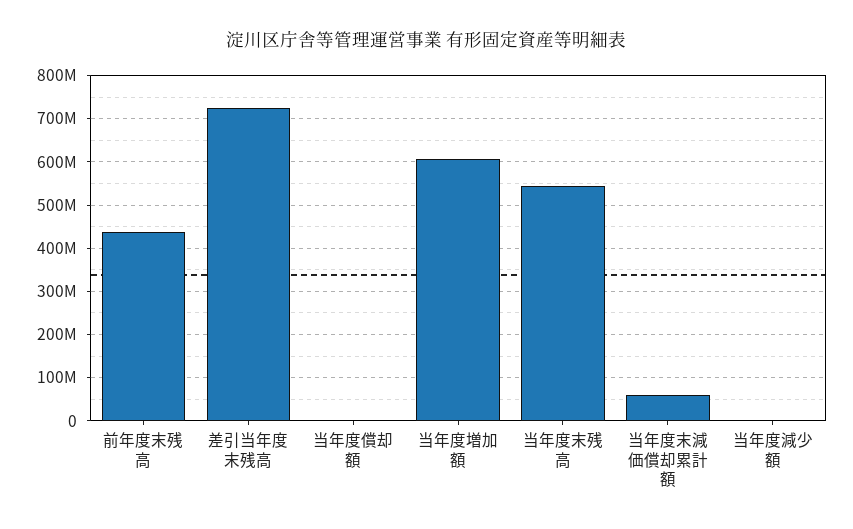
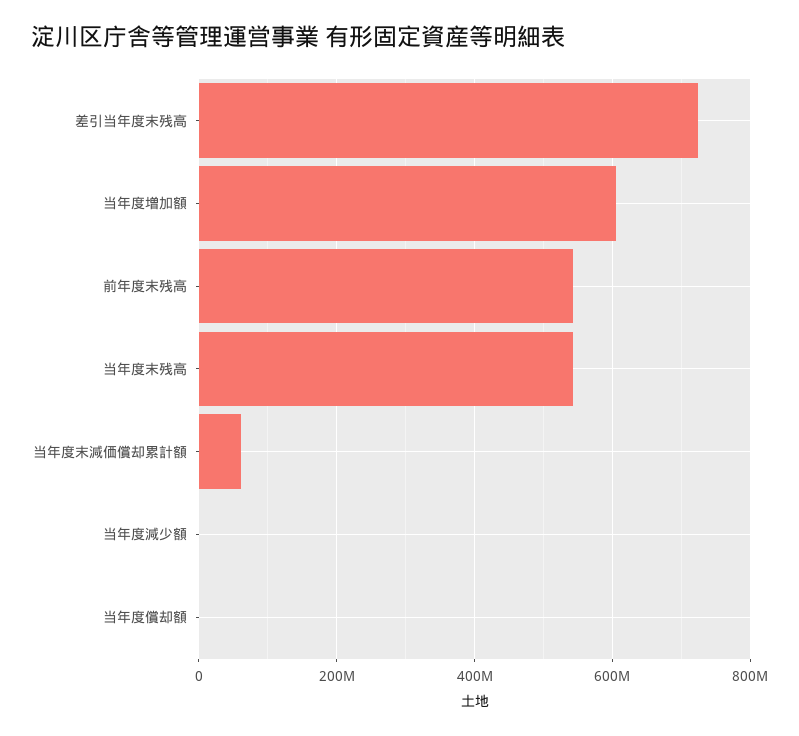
  {
-   "前年度末残高": 440000000,
+   "前年度末残高": 540000000,
    "差引当年度末残高": 720000000,
    "当年度償却額": 0,
    "当年度増加額": 600000000,
    "当年度末残高": 540000000,
    "当年度末減価償却累計額": 60000000,
    "当年度減少額": 0
  }

